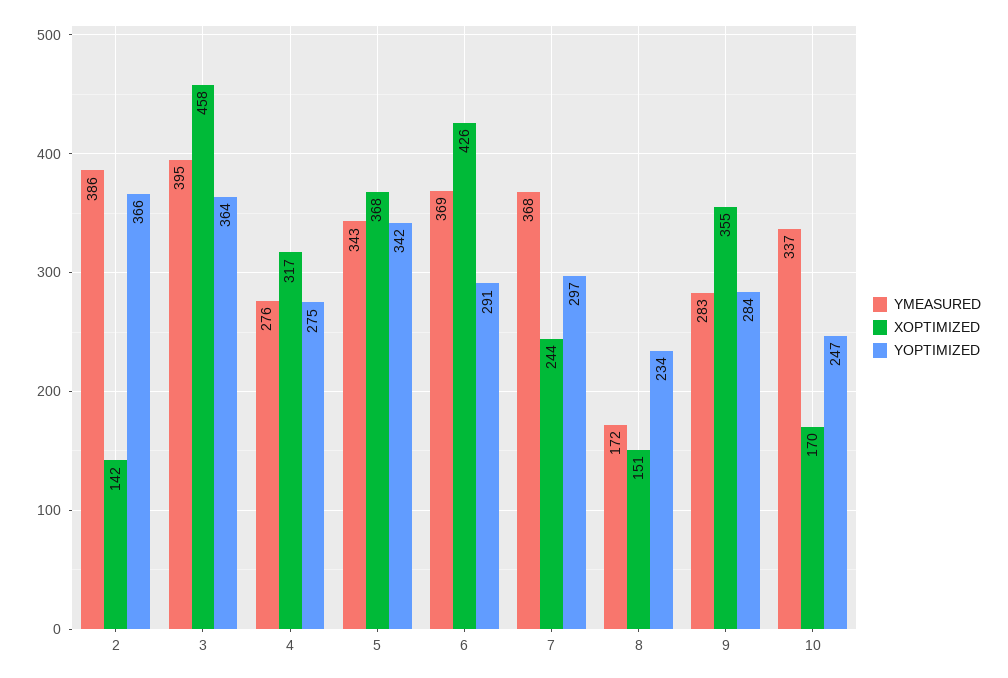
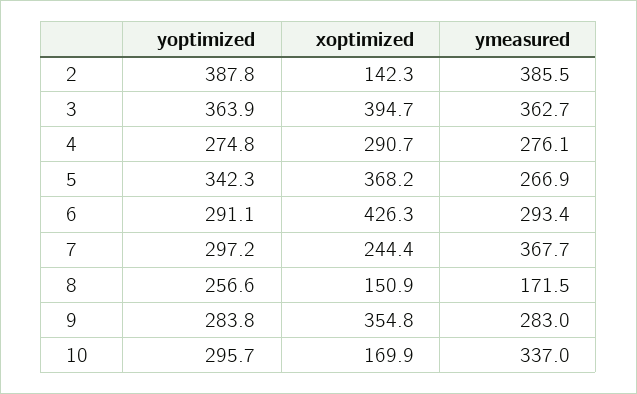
  {
    "YMEASURED": {
      "2": 385.5,
-     "3": 395,
+     "3": 362.7,
      "4": 276.1,
-     "5": 343,
+     "5": 266.9,
-     "6": 369,
+     "6": 293.4,
      "7": 367.7,
      "8": 171.5,
      "9": 283,
      "10": 337
    },
    "XOPTIMIZED": {
      "2": 142.3,
-     "3": 458,
+     "3": 394.7,
-     "4": 317,
+     "4": 290.7,
      "5": 368.2,
      "6": 426.3,
      "7": 244.4,
      "8": 150.9,
      "9": 354.8,
      "10": 169.9
    },
    "YOPTIMIZED": {
-     "2": 366,
+     "2": 387.8,
      "3": 363.9,
      "4": 274.8,
      "5": 342.3,
      "6": 291.1,
      "7": 297.2,
-     "8": 234,
+     "8": 256.6,
      "9": 283.8,
-     "10": 247
+     "10": 295.7
    }
  }

